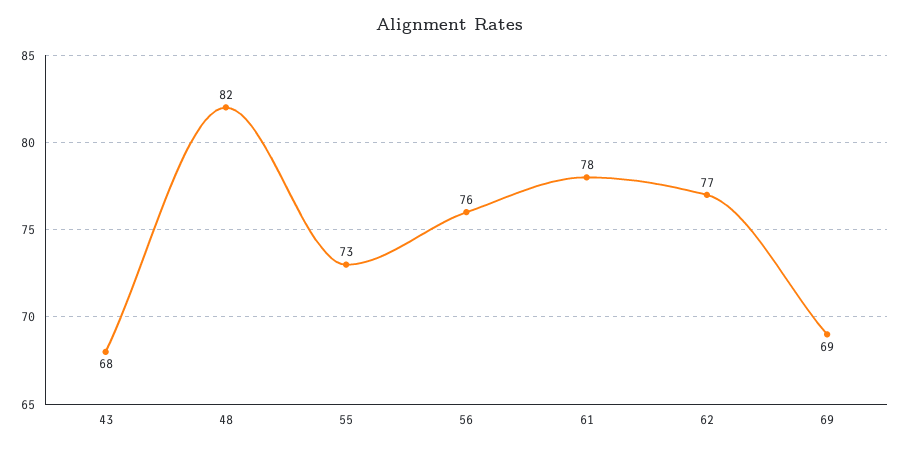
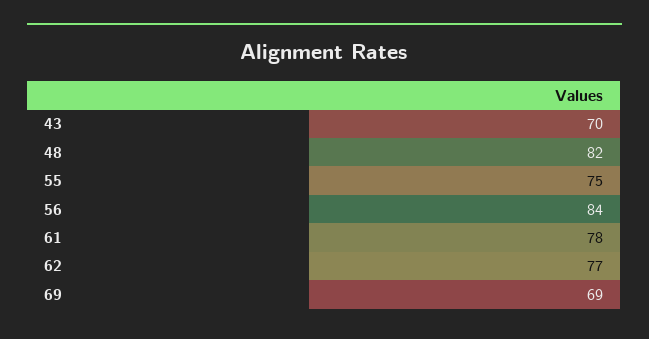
  {
-   "43": 68,
+   "43": 70,
    "48": 82,
-   "55": 73,
+   "55": 75,
-   "56": 76,
+   "56": 84,
    "61": 78,
    "62": 77,
    "69": 69
  }

